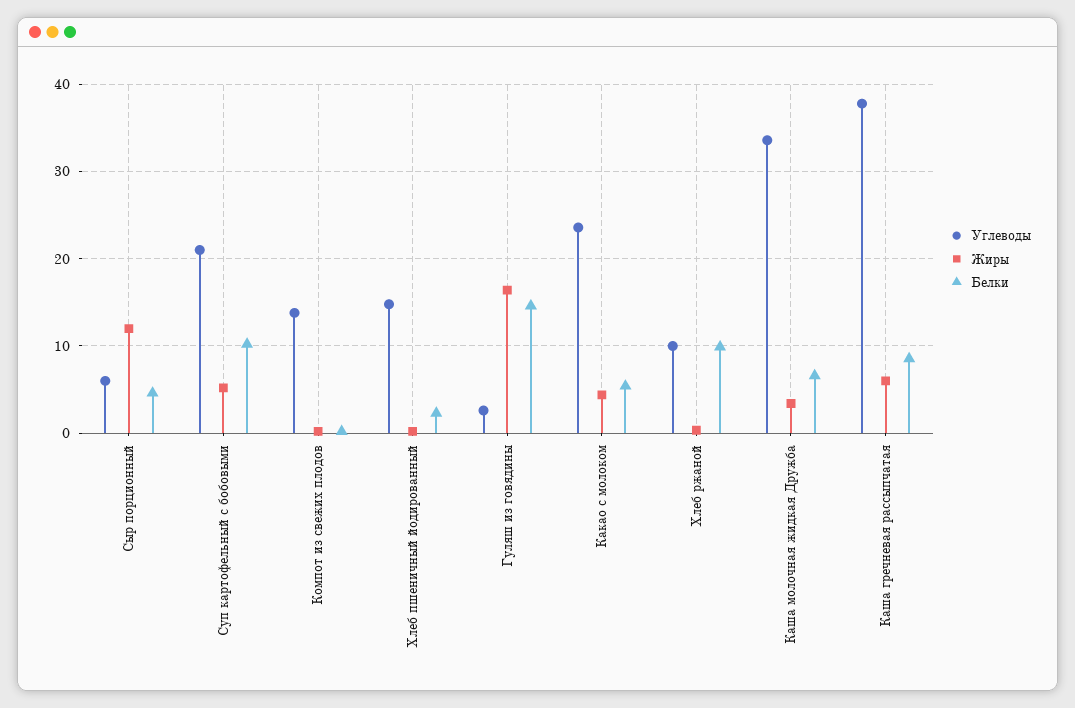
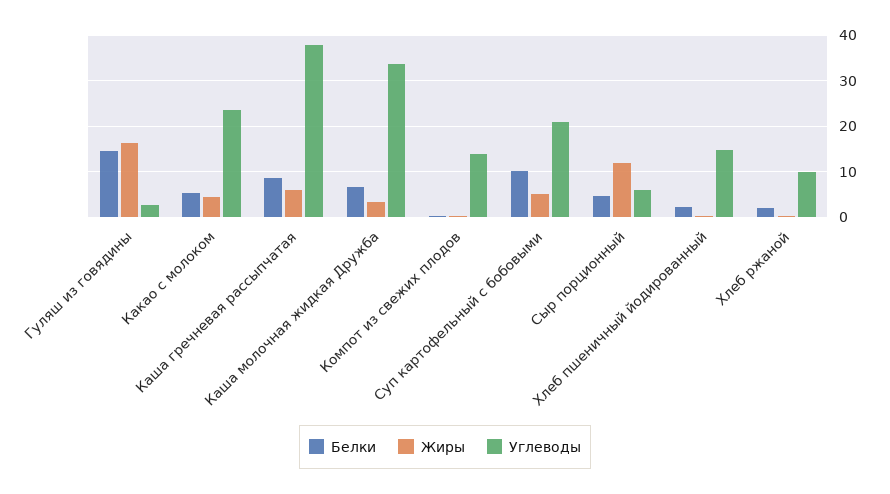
  {
    "Углеводы": {
      "Сыр порционный": 6,
      "Суп картофельный с бобовыми": 21,
      "Компот из свежих плодов": 14,
      "Хлеб пшеничный йодированный": 15,
      "Гуляш из говядины": 3,
      "Какао с молоком": 24,
      "Хлеб ржаной": 10,
      "Каша молочная жидкая Дружба": 34,
      "Каша гречневая рассыпчатая": 38
    },
    "Жиры": {
      "Сыр порционный": 12,
      "Суп картофельный с бобовыми": 5,
      "Компот из свежих плодов": 0,
      "Хлеб пшеничный йодированный": 0,
      "Гуляш из говядины": 16,
      "Какао с молоком": 4,
      "Хлеб ржаной": 0,
      "Каша молочная жидкая Дружба": 3,
      "Каша гречневая рассыпчатая": 6
    },
    "Белки": {
      "Сыр порционный": 5,
      "Суп картофельный с бобовыми": 10,
      "Компот из свежих плодов": 0,
      "Хлеб пшеничный йодированный": 2,
      "Гуляш из говядины": 15,
      "Какао с молоком": 5,
-     "Хлеб ржаной": 10,
+     "Хлеб ржаной": 2,
      "Каша молочная жидкая Дружба": 7,
      "Каша гречневая рассыпчатая": 9
    }
  }

